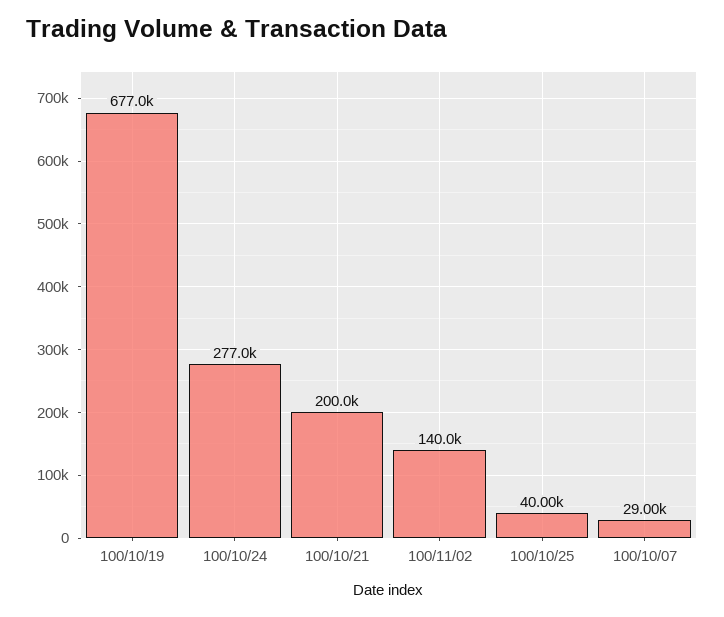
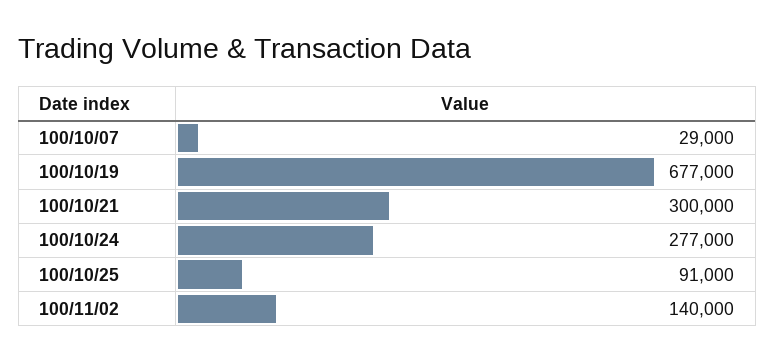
  {
    "100/10/19": 677000,
    "100/10/24": 277000,
-   "100/10/21": 200000,
+   "100/10/21": 300000,
    "100/11/02": 140000,
-   "100/10/25": 40000,
+   "100/10/25": 91000,
    "100/10/07": 29000
  }

